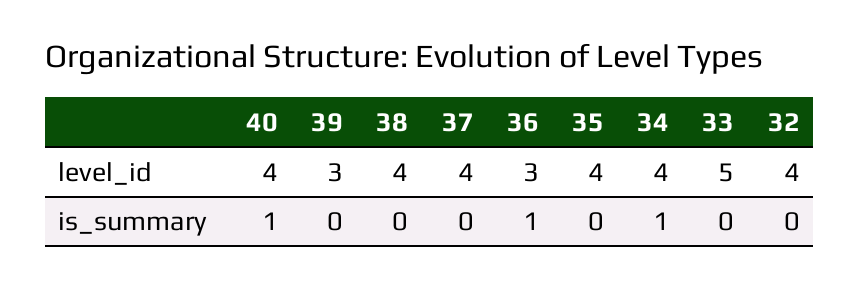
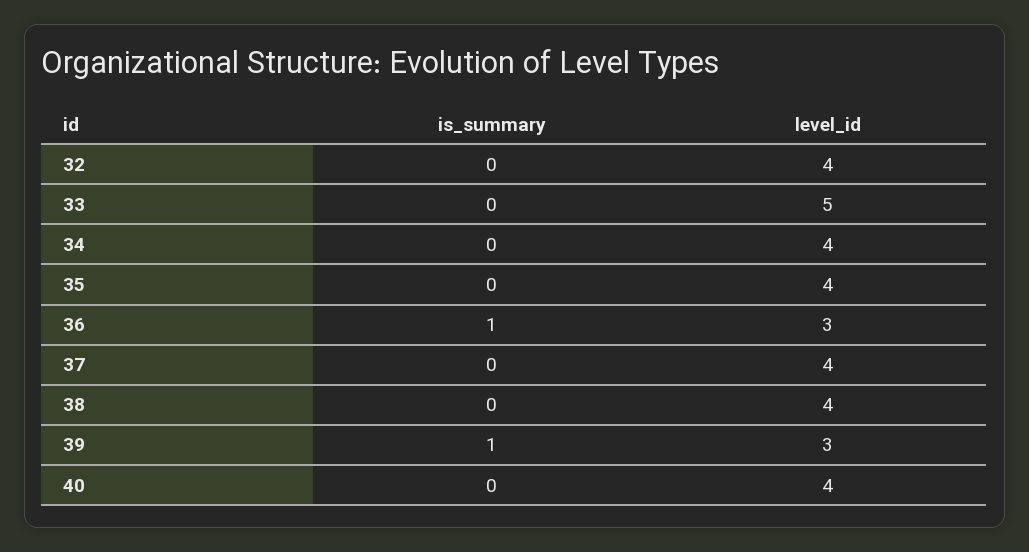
  {
    "40": {
      "level_id": 4,
-     "is_summary": 1
+     "is_summary": 0
    },
    "39": {
      "level_id": 3,
-     "is_summary": 0
+     "is_summary": 1
    },
    "38": {
      "level_id": 4,
      "is_summary": 0
    },
    "37": {
      "level_id": 4,
      "is_summary": 0
    },
    "36": {
      "level_id": 3,
      "is_summary": 1
    },
    "35": {
      "level_id": 4,
      "is_summary": 0
    },
    "34": {
      "level_id": 4,
-     "is_summary": 1
+     "is_summary": 0
    },
    "33": {
      "level_id": 5,
      "is_summary": 0
    },
    "32": {
      "level_id": 4,
      "is_summary": 0
    }
  }

